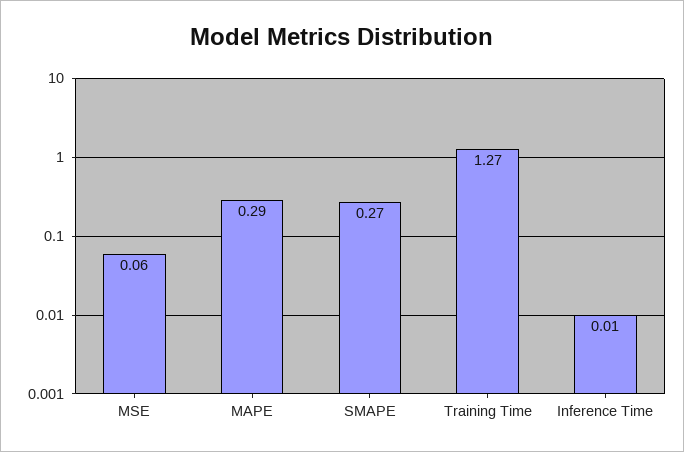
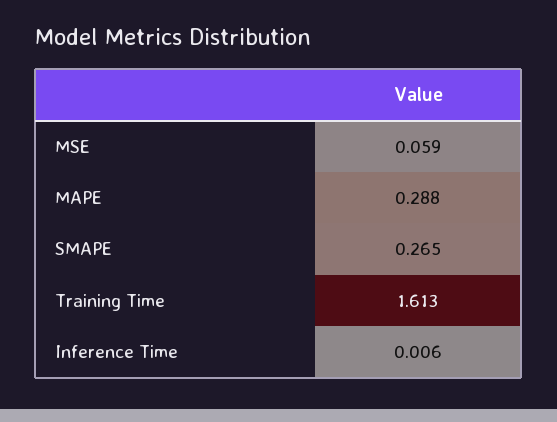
  {
    "MSE": 0.059,
    "MAPE": 0.288,
    "SMAPE": 0.265,
-   "Training Time": 1.27,
+   "Training Time": 1.613,
    "Inference Time": 0.006
  }

